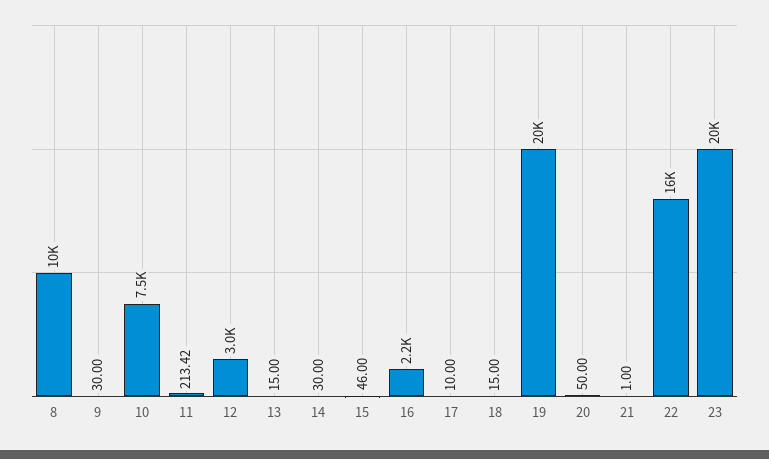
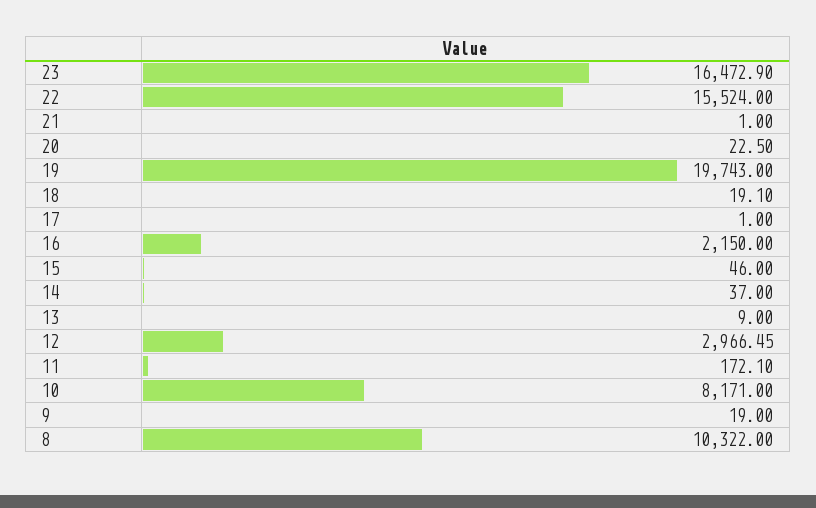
  {
    "8": 10322,
-   "9": 30,
+   "9": 19,
-   "10": 7500,
+   "10": 8171,
-   "11": 213.42,
+   "11": 172.1,
    "12": 2966.45,
-   "13": 15,
+   "13": 9,
-   "14": 30,
+   "14": 37,
    "15": 46,
    "16": 2150,
-   "17": 10,
+   "17": 1,
-   "18": 15,
+   "18": 19.1,
    "19": 19743,
-   "20": 50,
+   "20": 22.5,
    "21": 1,
    "22": 15524,
-   "23": 20000
+   "23": 16472.9
  }

